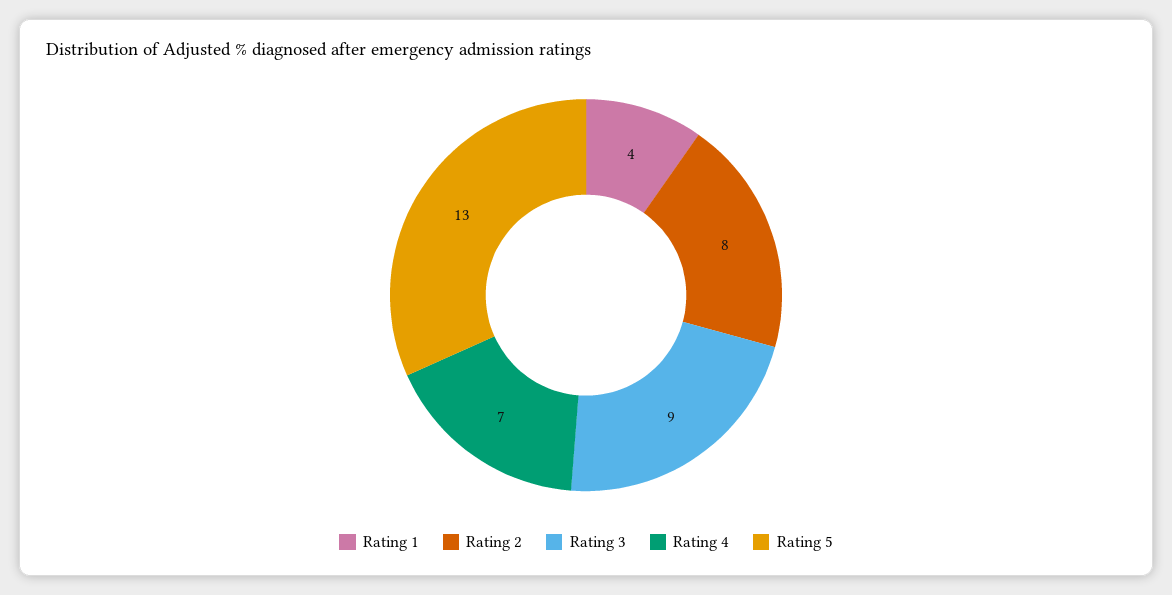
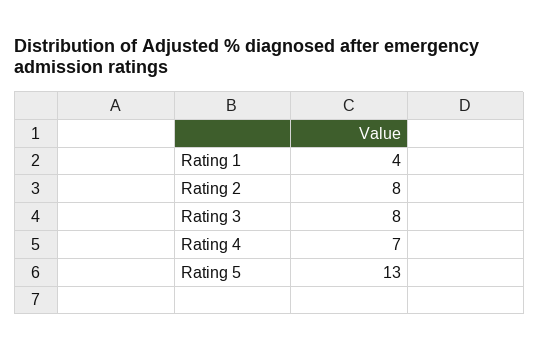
  {
    "Rating 1": 4,
    "Rating 2": 8,
-   "Rating 3": 9,
+   "Rating 3": 8,
    "Rating 4": 7,
    "Rating 5": 13
  }

